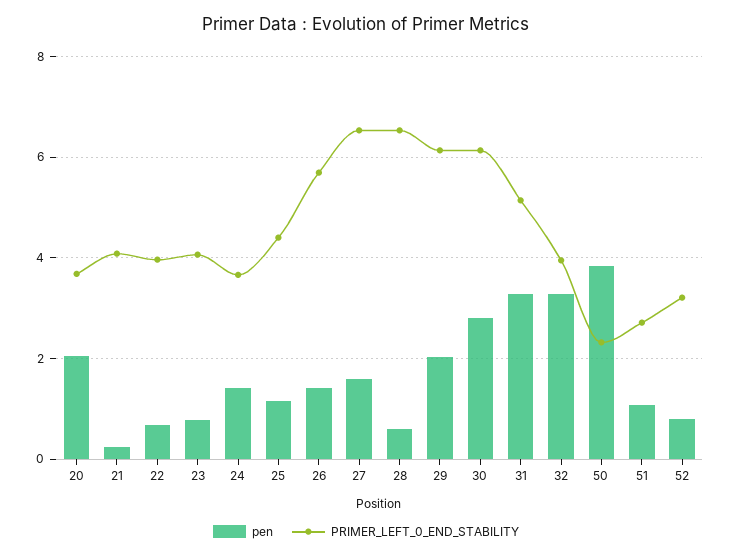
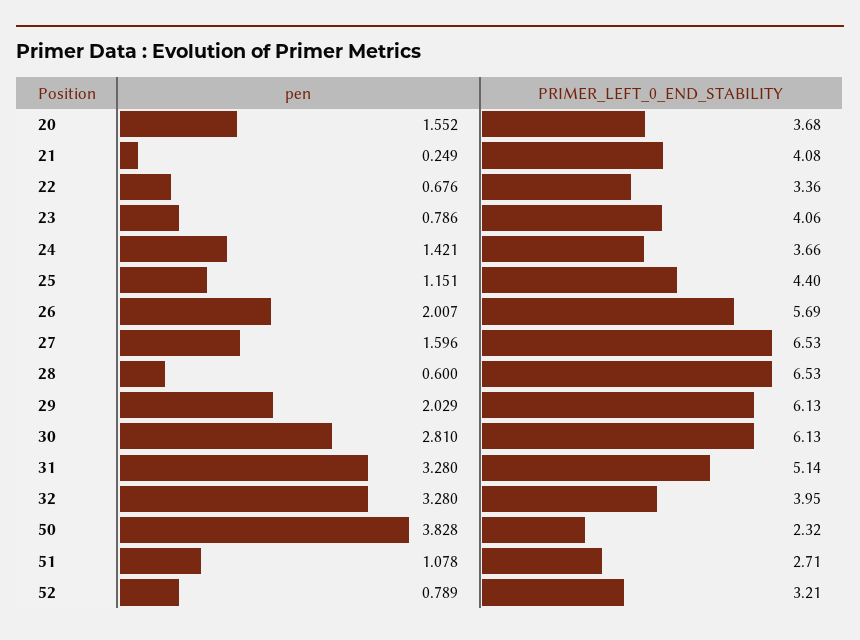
  {
    "pen": {
-     "20": 2,
+     "20": 1.552,
      "21": 0.249,
      "22": 0.676,
      "23": 0.786,
      "24": 1.421,
      "25": 1.151,
-     "26": 1.4,
+     "26": 2.007,
      "27": 1.596,
      "28": 0.6,
      "29": 2.029,
      "30": 2.81,
      "31": 3.28,
      "32": 3.28,
      "50": 3.828,
      "51": 1.078,
      "52": 0.789
    },
    "PRIMER_LEFT_0_END_STABILITY": {
      "20": 3.68,
      "21": 4.08,
-     "22": 4,
+     "22": 3.36,
      "23": 4.06,
      "24": 3.66,
      "25": 4.4,
      "26": 5.69,
      "27": 6.53,
      "28": 6.53,
      "29": 6.13,
      "30": 6.13,
      "31": 5.14,
      "32": 3.95,
      "50": 2.32,
      "51": 2.71,
      "52": 3.21
    }
  }

